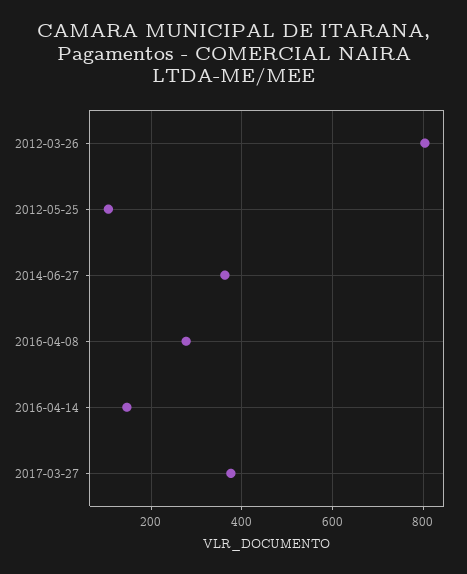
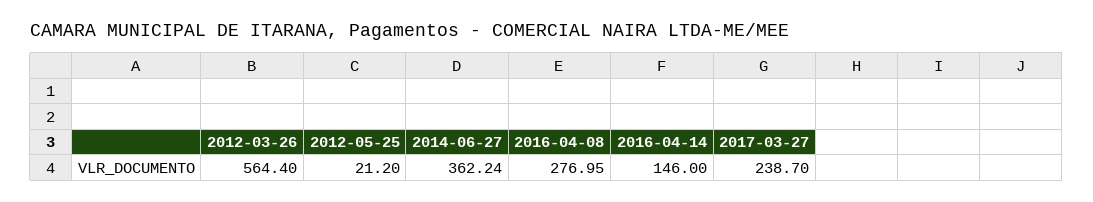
  {
-   "2012-03-26": 800,
+   "2012-03-26": 564.4,
-   "2012-05-25": 100,
+   "2012-05-25": 21.2,
    "2014-06-27": 362.24,
    "2016-04-08": 276.95,
    "2016-04-14": 146,
-   "2017-03-27": 380
+   "2017-03-27": 238.7
  }

